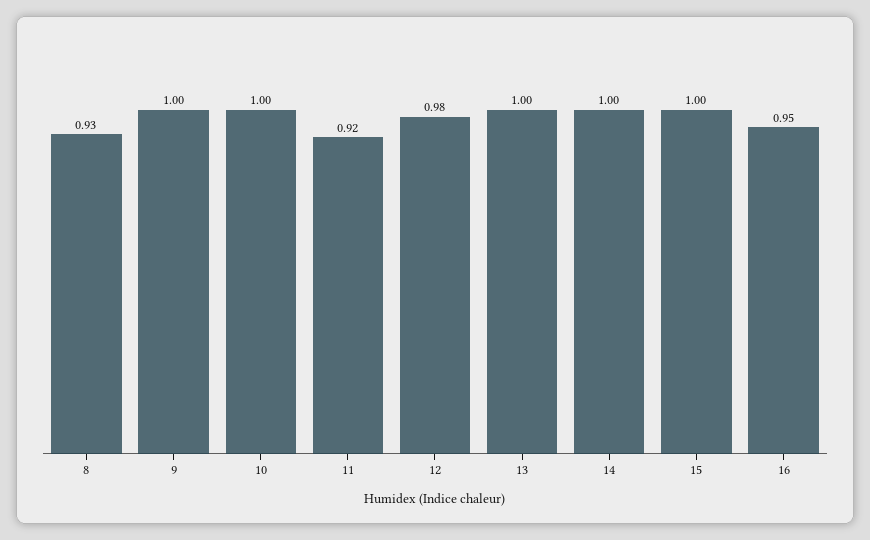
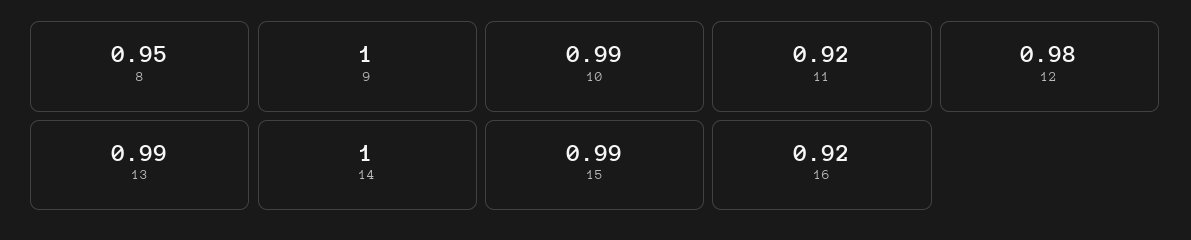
  {
-   "8": 0.93,
+   "8": 0.95,
    "9": 1,
-   "10": 1,
+   "10": 0.99,
    "11": 0.92,
    "12": 0.98,
-   "13": 1,
+   "13": 0.99,
    "14": 1,
-   "15": 1,
+   "15": 0.99,
-   "16": 0.95
+   "16": 0.92
  }

